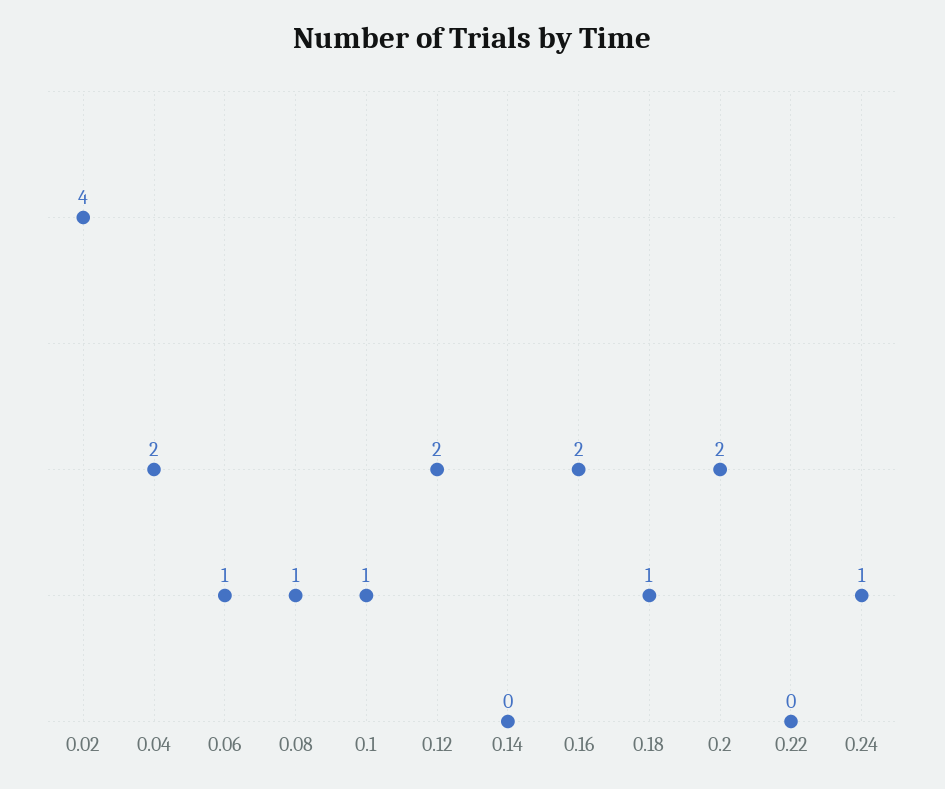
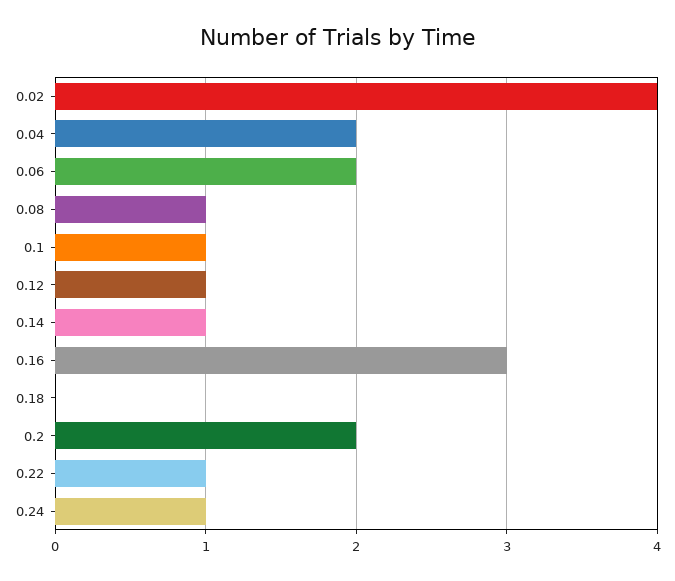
  {
    "0.02": 4,
    "0.04": 2,
-   "0.06": 1,
+   "0.06": 2,
    "0.08": 1,
    "0.1": 1,
-   "0.12": 2,
+   "0.12": 1,
-   "0.14": 0,
+   "0.14": 1,
-   "0.16": 2,
+   "0.16": 3,
-   "0.18": 1,
+   "0.18": 0,
    "0.2": 2,
-   "0.22": 0,
+   "0.22": 1,
    "0.24": 1
  }

